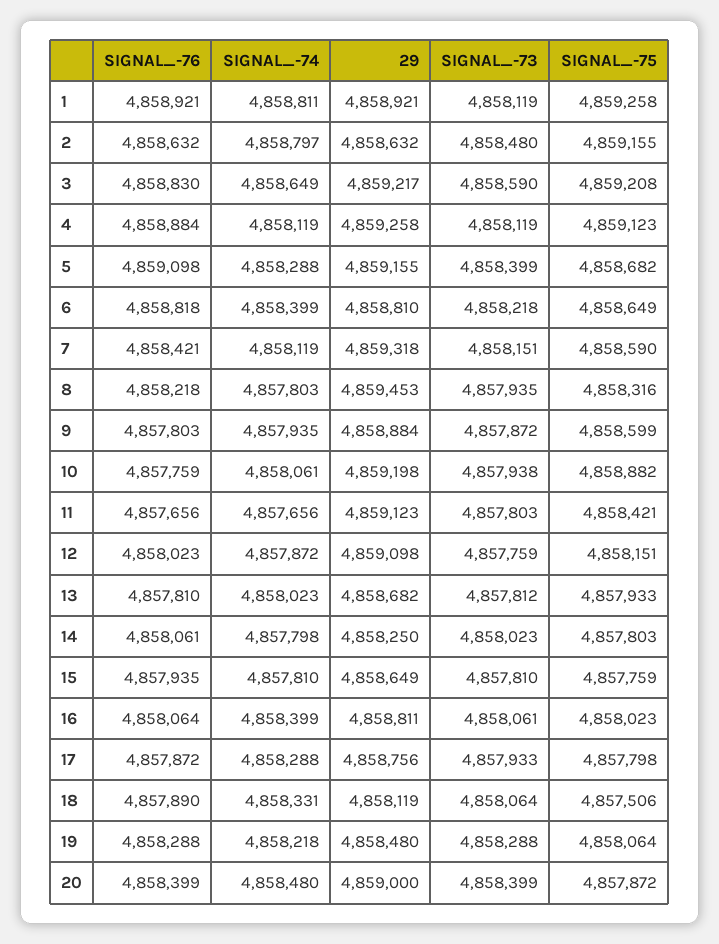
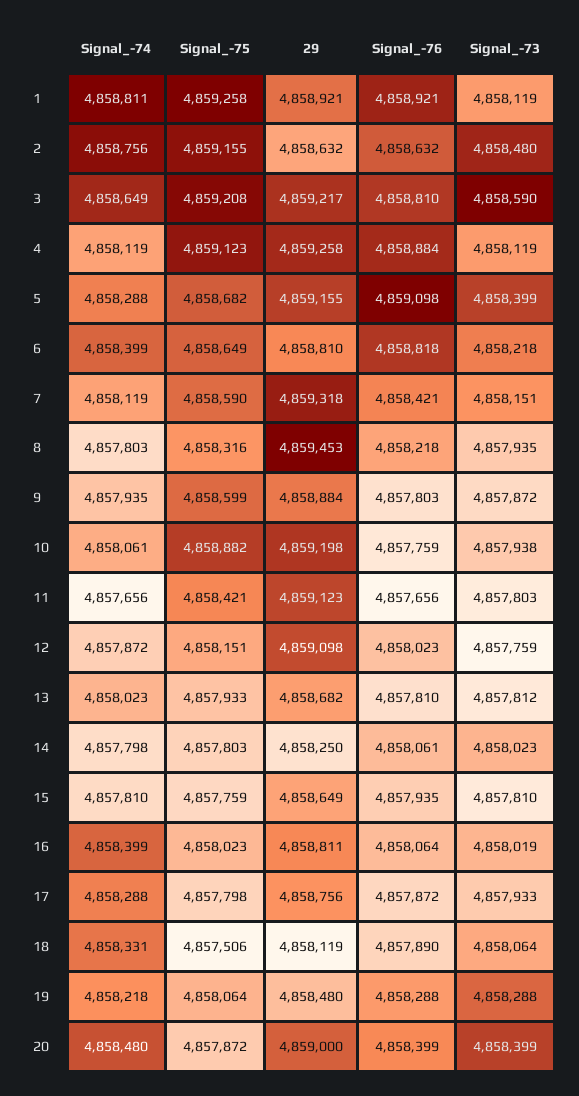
  {
    "SIGNAL_-76": {
      "1": 4858921,
      "2": 4858632,
-     "3": 4858830,
+     "3": 4858810,
      "4": 4858884,
      "5": 4859098,
      "6": 4858818,
      "7": 4858421,
      "8": 4858218,
      "9": 4857803,
      "10": 4857759,
      "11": 4857656,
      "12": 4858023,
      "13": 4857810,
      "14": 4858061,
      "15": 4857935,
      "16": 4858064,
      "17": 4857872,
      "18": 4857890,
      "19": 4858288,
      "20": 4858399
    },
    "SIGNAL_-74": {
      "1": 4858811,
-     "2": 4858797,
+     "2": 4858756,
      "3": 4858649,
      "4": 4858119,
      "5": 4858288,
      "6": 4858399,
      "7": 4858119,
      "8": 4857803,
      "9": 4857935,
      "10": 4858061,
      "11": 4857656,
      "12": 4857872,
      "13": 4858023,
      "14": 4857798,
      "15": 4857810,
      "16": 4858399,
      "17": 4858288,
      "18": 4858331,
      "19": 4858218,
      "20": 4858480
    },
    "29": {
      "1": 4858921,
      "2": 4858632,
      "3": 4859217,
      "4": 4859258,
      "5": 4859155,
      "6": 4858810,
      "7": 4859318,
      "8": 4859453,
      "9": 4858884,
      "10": 4859198,
      "11": 4859123,
      "12": 4859098,
      "13": 4858682,
      "14": 4858250,
      "15": 4858649,
      "16": 4858811,
      "17": 4858756,
      "18": 4858119,
      "19": 4858480,
      "20": 4859000
    },
    "SIGNAL_-73": {
      "1": 4858119,
      "2": 4858480,
      "3": 4858590,
      "4": 4858119,
      "5": 4858399,
      "6": 4858218,
      "7": 4858151,
      "8": 4857935,
      "9": 4857872,
      "10": 4857938,
      "11": 4857803,
      "12": 4857759,
      "13": 4857812,
      "14": 4858023,
      "15": 4857810,
-     "16": 4858061,
+     "16": 4858019,
      "17": 4857933,
      "18": 4858064,
      "19": 4858288,
      "20": 4858399
    },
    "SIGNAL_-75": {
      "1": 4859258,
      "2": 4859155,
      "3": 4859208,
      "4": 4859123,
      "5": 4858682,
      "6": 4858649,
      "7": 4858590,
      "8": 4858316,
      "9": 4858599,
      "10": 4858882,
      "11": 4858421,
      "12": 4858151,
      "13": 4857933,
      "14": 4857803,
      "15": 4857759,
      "16": 4858023,
      "17": 4857798,
      "18": 4857506,
      "19": 4858064,
      "20": 4857872
    }
  }

